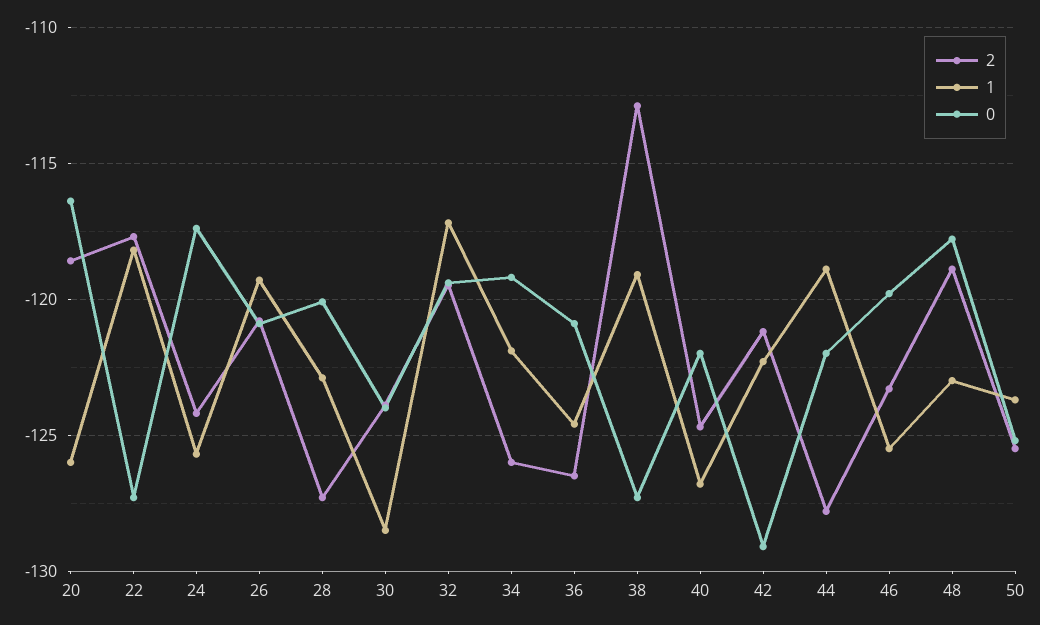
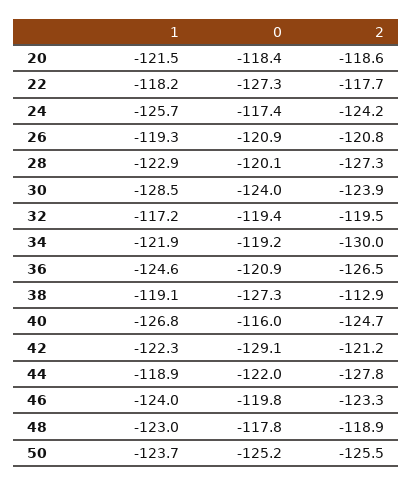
  {
    "2": {
      "20": -118.6,
      "22": -117.7,
      "24": -124.2,
      "26": -120.8,
      "28": -127.3,
      "30": -123.9,
      "32": -119.5,
-     "34": -126,
+     "34": -130,
      "36": -126.5,
      "38": -112.9,
      "40": -124.7,
      "42": -121.2,
      "44": -127.8,
      "46": -123.3,
      "48": -118.9,
      "50": -125.5
    },
    "1": {
-     "20": -126,
+     "20": -121.5,
      "22": -118.2,
      "24": -125.7,
      "26": -119.3,
      "28": -122.9,
      "30": -128.5,
      "32": -117.2,
      "34": -121.9,
      "36": -124.6,
      "38": -119.1,
      "40": -126.8,
      "42": -122.3,
      "44": -118.9,
-     "46": -125.5,
+     "46": -124,
      "48": -123,
      "50": -123.7
    },
    "0": {
-     "20": -116.5,
+     "20": -118.4,
      "22": -127.3,
      "24": -117.4,
      "26": -120.9,
      "28": -120.1,
      "30": -124,
      "32": -119.4,
      "34": -119.2,
      "36": -120.9,
      "38": -127.3,
-     "40": -122,
+     "40": -116,
      "42": -129.1,
      "44": -122,
      "46": -119.8,
      "48": -117.8,
      "50": -125.2
    }
  }

